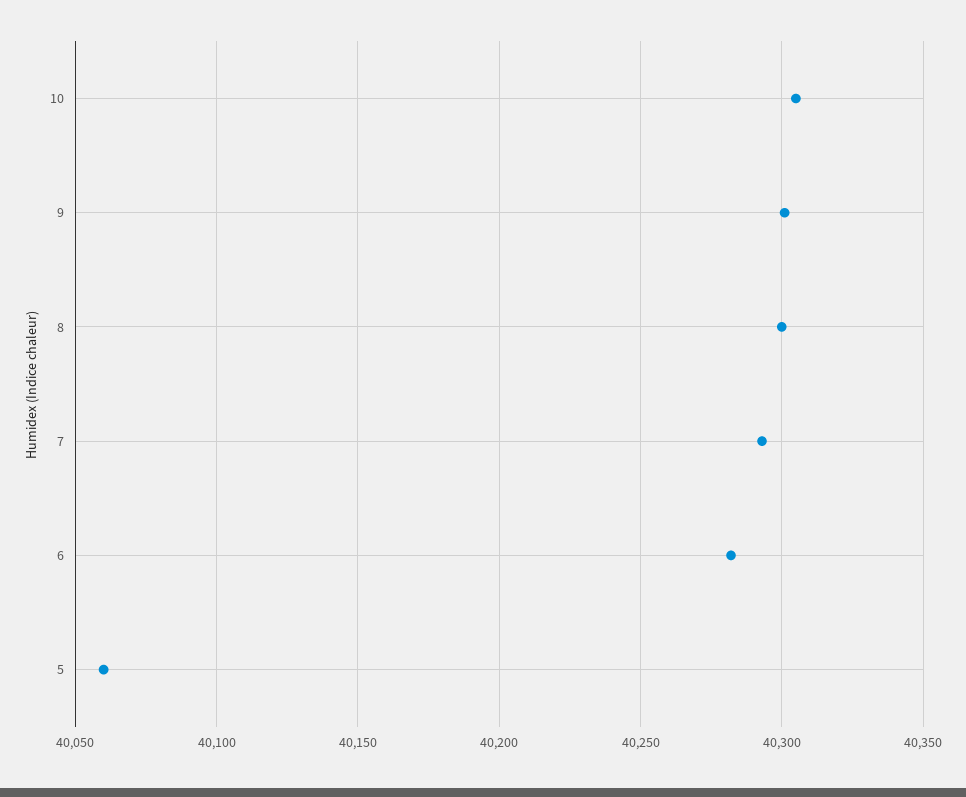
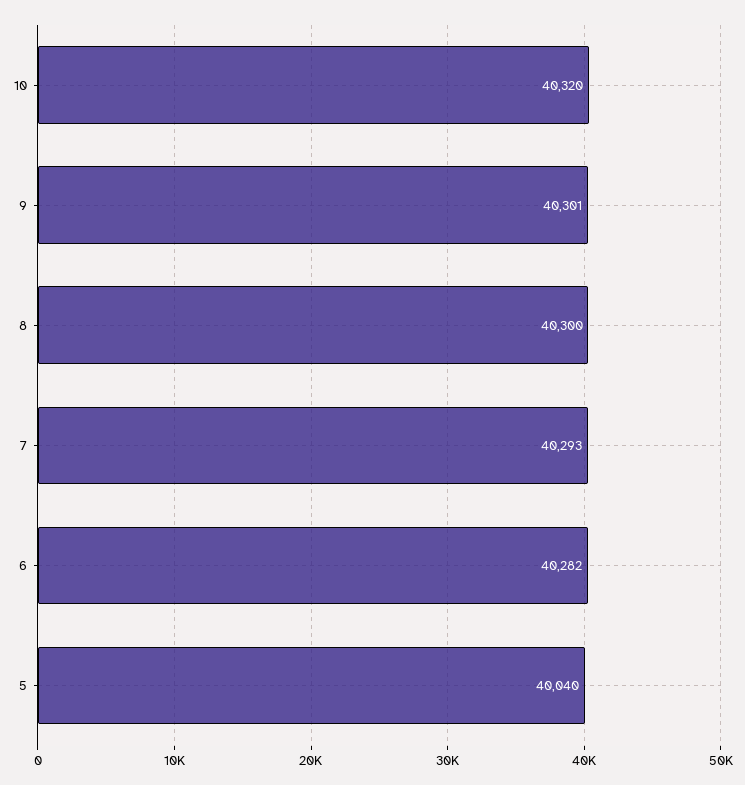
  {
-   "10": 40305,
+   "10": 40320,
    "9": 40301,
    "8": 40300,
    "7": 40293,
    "6": 40282,
-   "5": 40060
+   "5": 40040
  }

